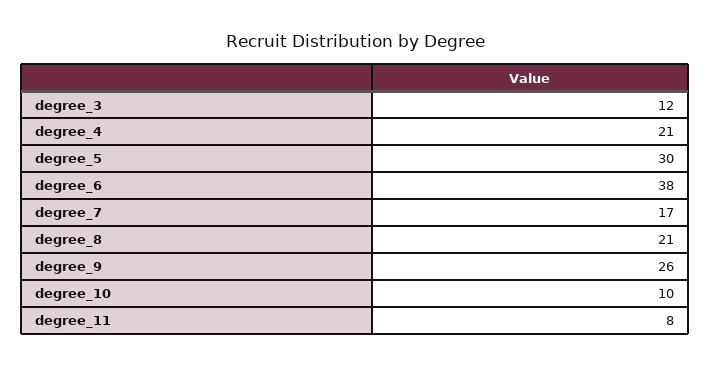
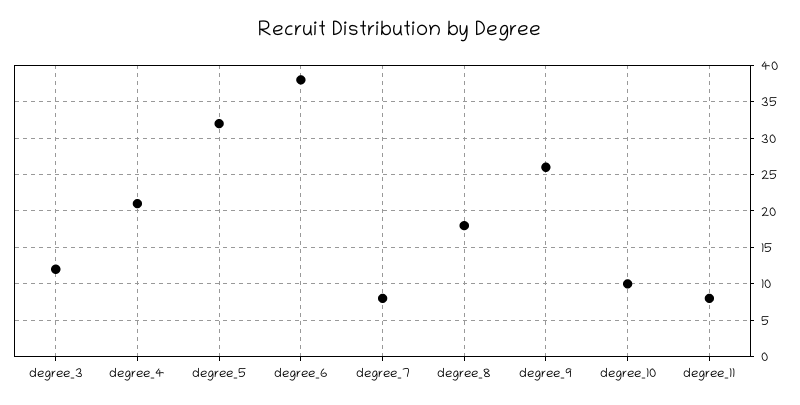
  {
    "degree_3": 12,
    "degree_4": 21,
-   "degree_5": 30,
+   "degree_5": 32,
    "degree_6": 38,
-   "degree_7": 17,
+   "degree_7": 8,
-   "degree_8": 21,
+   "degree_8": 18,
    "degree_9": 26,
    "degree_10": 10,
    "degree_11": 8
  }

